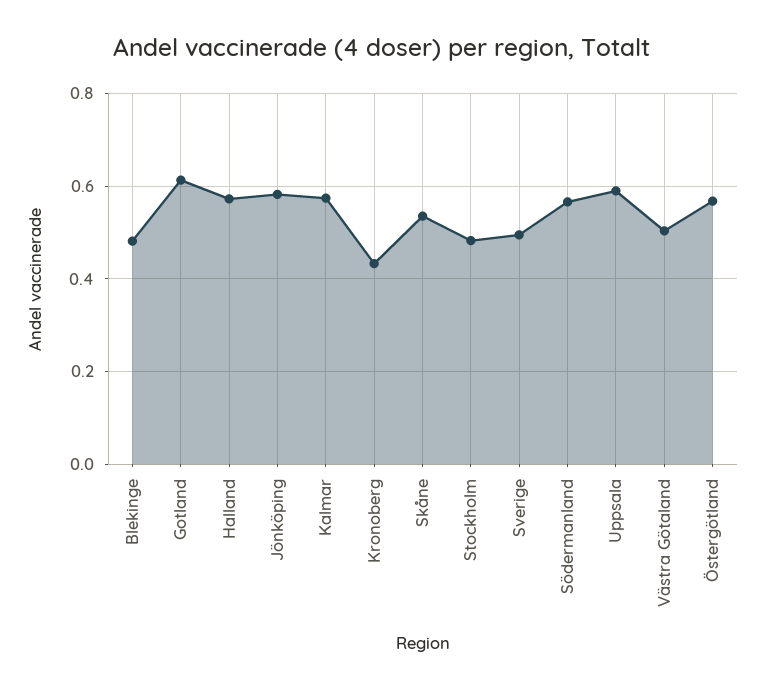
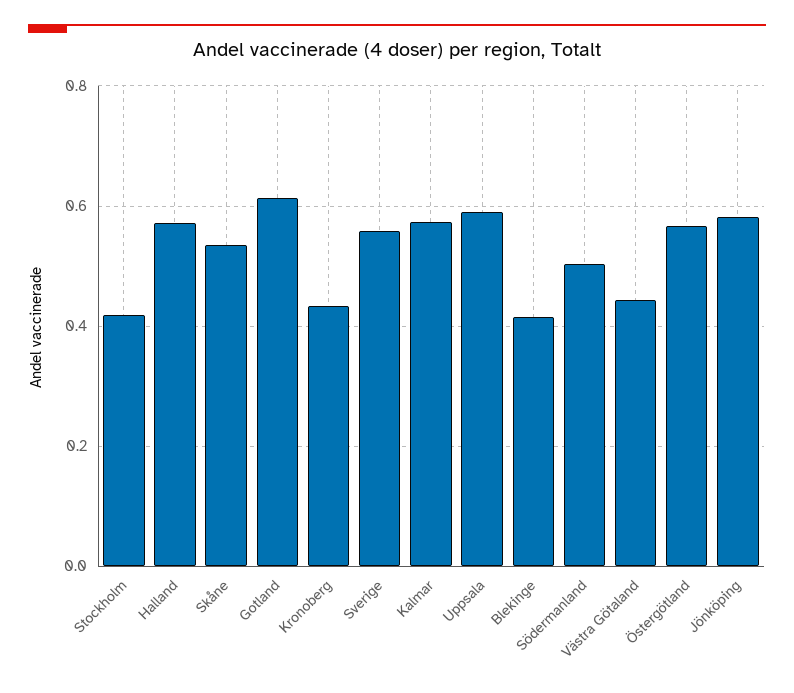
  {
-   "Blekinge": 0.48,
+   "Blekinge": 0.42,
    "Gotland": 0.62,
    "Halland": 0.58,
    "Jönköping": 0.58,
    "Kalmar": 0.58,
    "Kronoberg": 0.44,
    "Skåne": 0.54,
-   "Stockholm": 0.48,
+   "Stockholm": 0.42,
-   "Sverige": 0.5,
+   "Sverige": 0.56,
-   "Södermanland": 0.56,
+   "Södermanland": 0.5,
    "Uppsala": 0.58,
-   "Västra Götaland": 0.5,
+   "Västra Götaland": 0.44,
    "Östergötland": 0.56
  }

